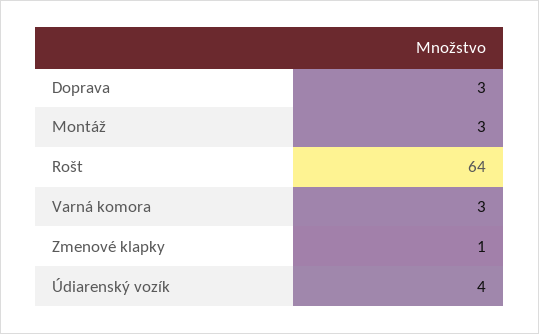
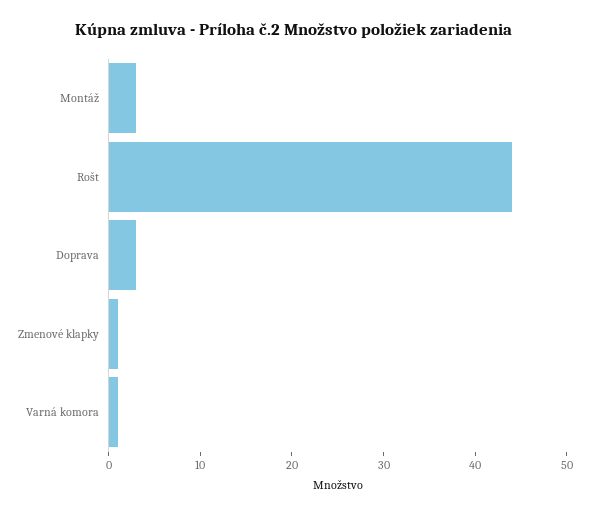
  {
    "Doprava": 3,
    "Montáž": 3,
-   "Rošt": 64,
+   "Rošt": 44,
-   "Varná komora": 3,
+   "Varná komora": 1,
-   "Zmenové klapky": 1,
+   "Zmenové klapky": 1
-   "Údiarenský vozík": 4
  }

